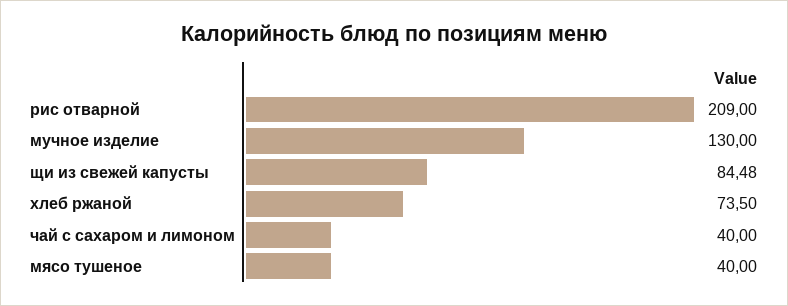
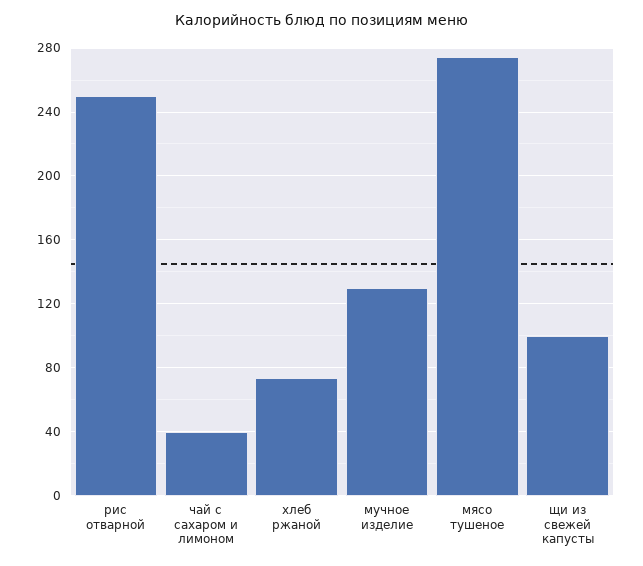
  {
-   "рис отварной": 209,
+   "рис отварной": 250,
    "мучное изделие": 130,
-   "щи из свежей капусты": 84.48,
+   "щи из свежей капусты": 100,
    "хлеб ржаной": 73.5,
    "чай с сахаром и лимоном": 40,
-   "мясо тушеное": 40
+   "мясо тушеное": 275
  }

